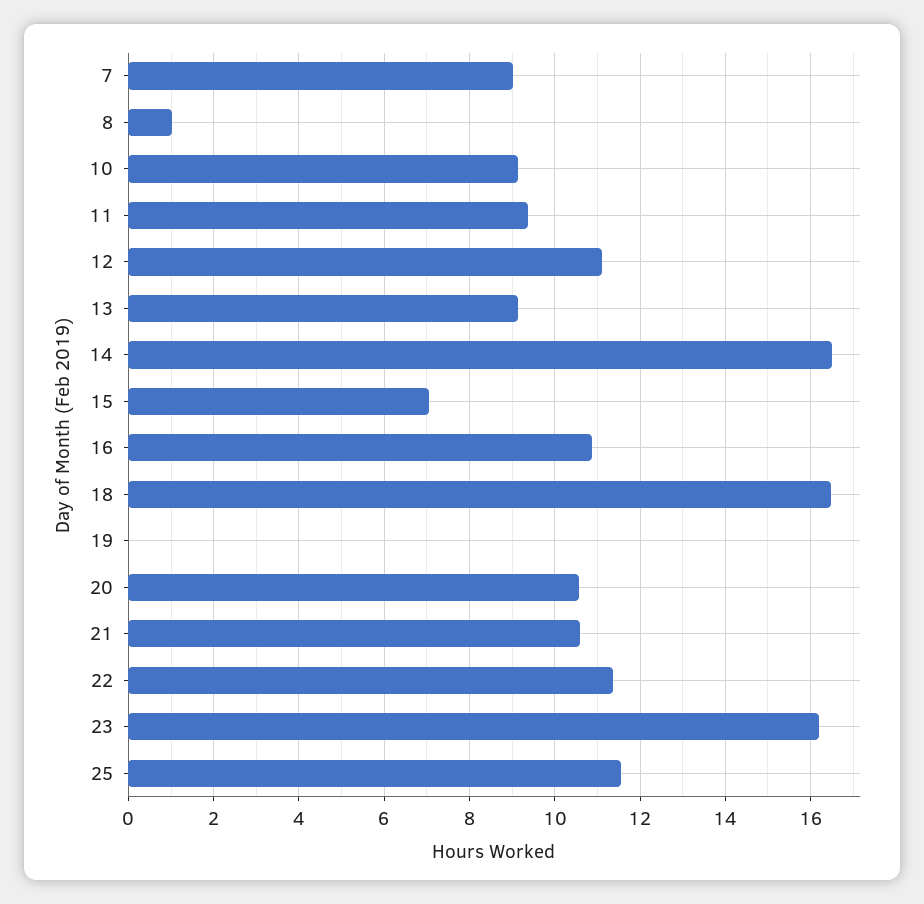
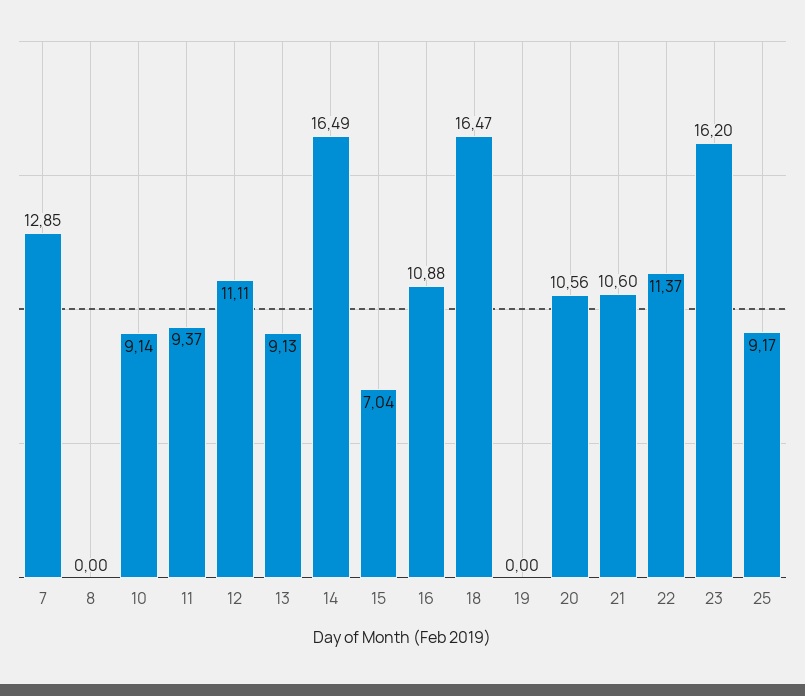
  {
-   "7": 9,
+   "7": 12.85,
-   "8": 1,
+   "8": 0,
    "10": 9.14,
    "11": 9.37,
    "12": 11.11,
    "13": 9.13,
    "14": 16.49,
    "15": 7.04,
    "16": 10.88,
    "18": 16.47,
    "19": 0,
    "20": 10.56,
    "21": 10.6,
    "22": 11.37,
    "23": 16.2,
-   "25": 11.6
+   "25": 9.17
  }

